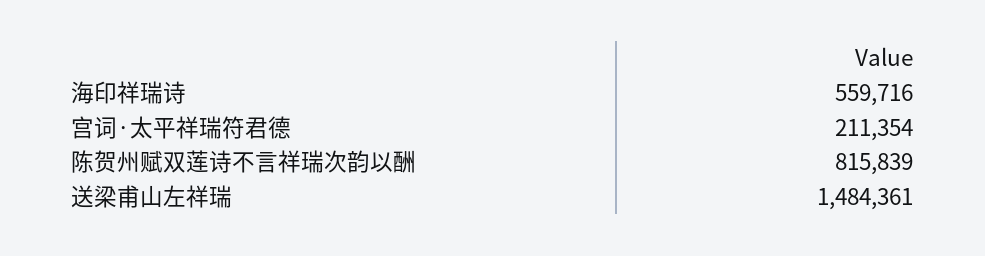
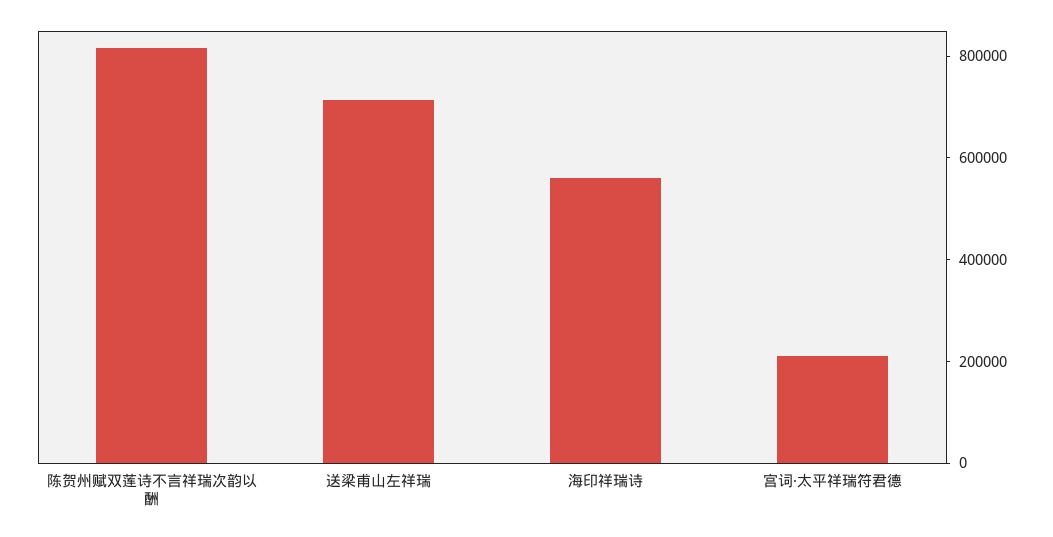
  {
    "海印祥瑞诗": 559716,
    "宫词·太平祥瑞符君德": 211354,
    "陈贺州赋双莲诗不言祥瑞次韵以酬": 815839,
-   "送梁甫山左祥瑞": 1484361
+   "送梁甫山左祥瑞": 700000
  }

